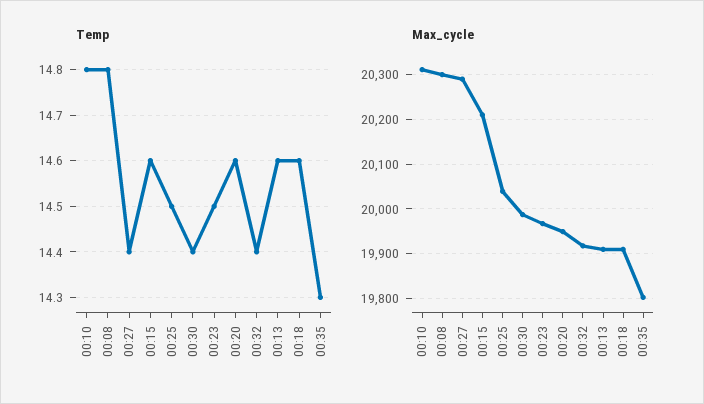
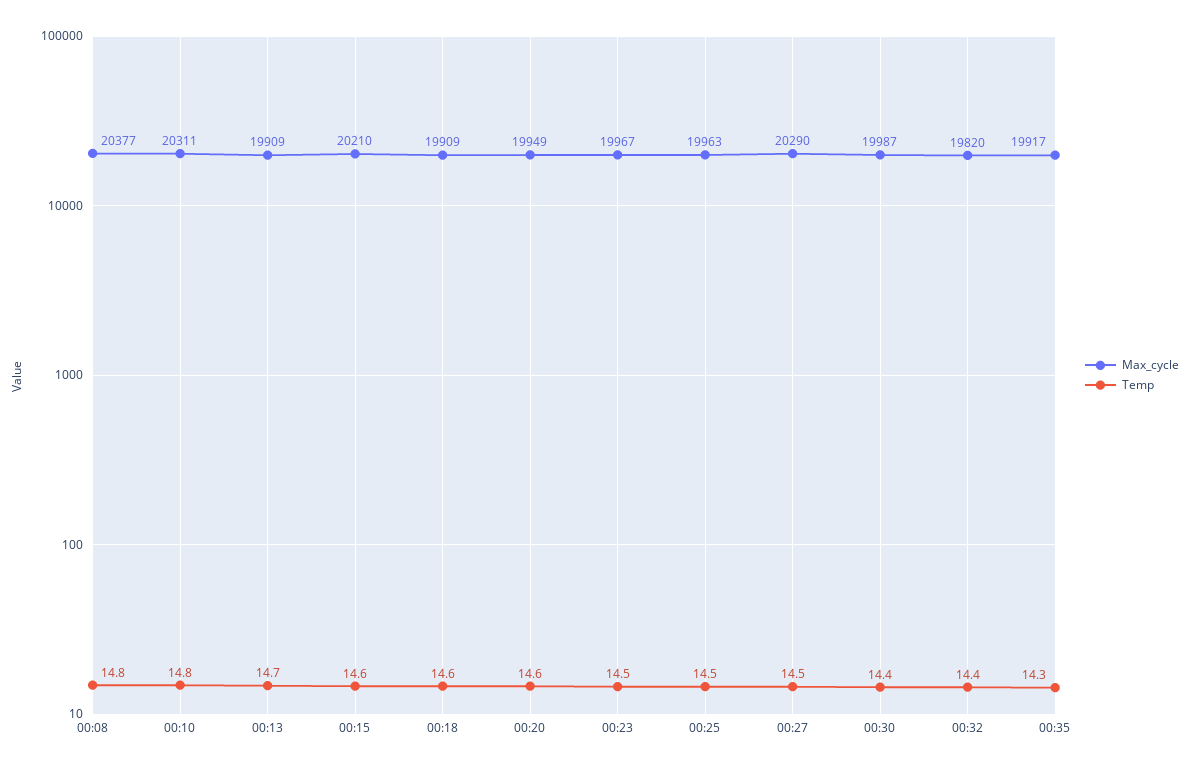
  {
    "Temp": {
      "00:10": 14.8,
      "00:08": 14.8,
-     "00:27": 14.4,
+     "00:27": 14.5,
      "00:15": 14.6,
      "00:25": 14.5,
      "00:30": 14.4,
      "00:23": 14.5,
      "00:20": 14.6,
      "00:32": 14.4,
-     "00:13": 14.6,
+     "00:13": 14.7,
      "00:18": 14.6,
      "00:35": 14.3
    },
    "Max_cycle": {
      "00:10": 20311,
-     "00:08": 20300,
+     "00:08": 20377,
      "00:27": 20290,
      "00:15": 20210,
-     "00:25": 20040,
+     "00:25": 19963,
      "00:30": 19987,
      "00:23": 19967,
      "00:20": 19949,
-     "00:32": 19920,
+     "00:32": 19820,
      "00:13": 19909,
      "00:18": 19909,
-     "00:35": 19800
+     "00:35": 19917
    }
  }

